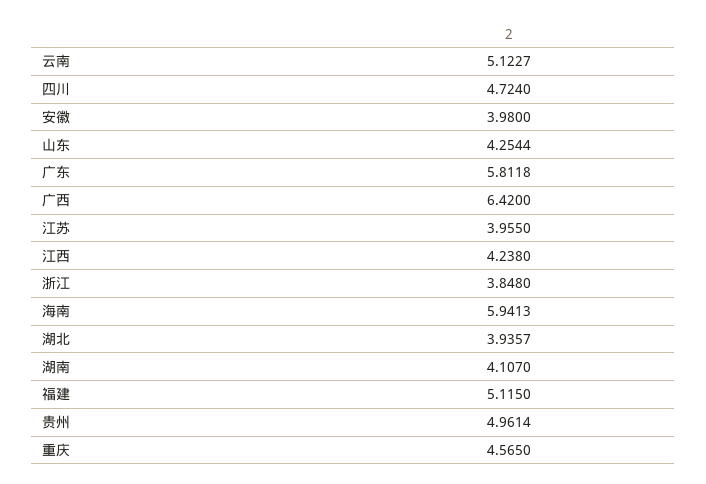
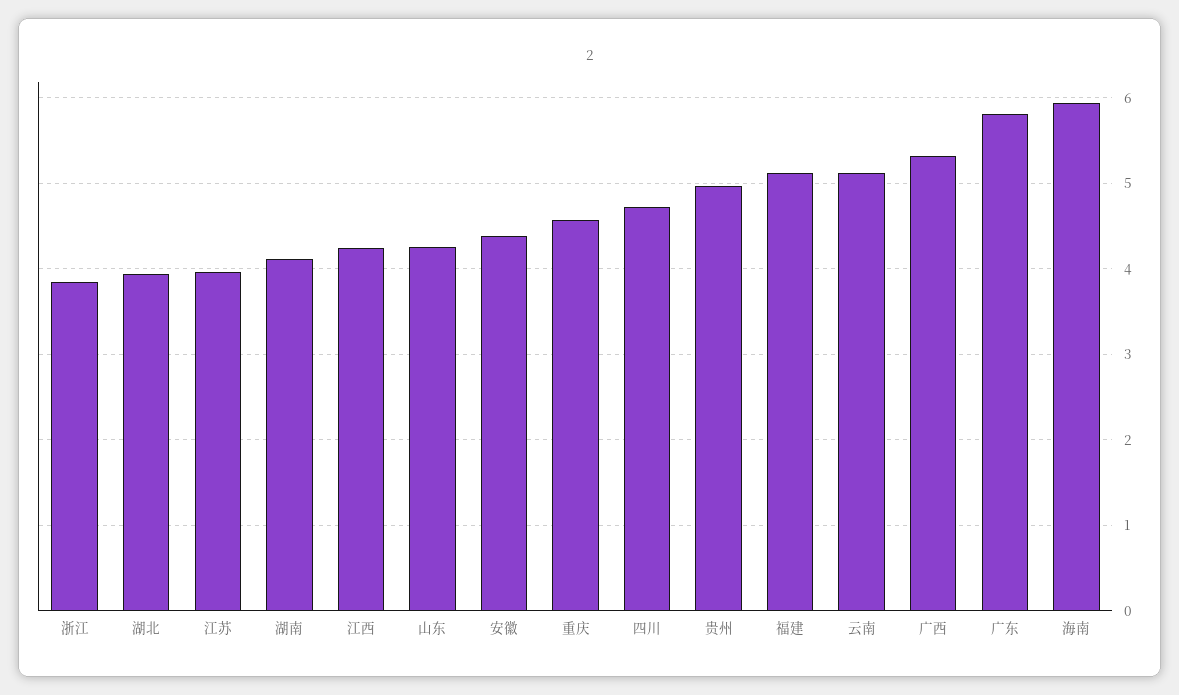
  {
    "云南": 5.1227,
    "四川": 4.724,
-   "安徽": 3.98,
+   "安徽": 4.4,
    "山东": 4.2544,
    "广东": 5.8118,
-   "广西": 6.42,
+   "广西": 5.3,
    "江苏": 3.955,
    "江西": 4.238,
    "浙江": 3.848,
    "海南": 5.9413,
    "湖北": 3.9357,
    "湖南": 4.107,
    "福建": 5.115,
    "贵州": 4.9614,
    "重庆": 4.565
  }

